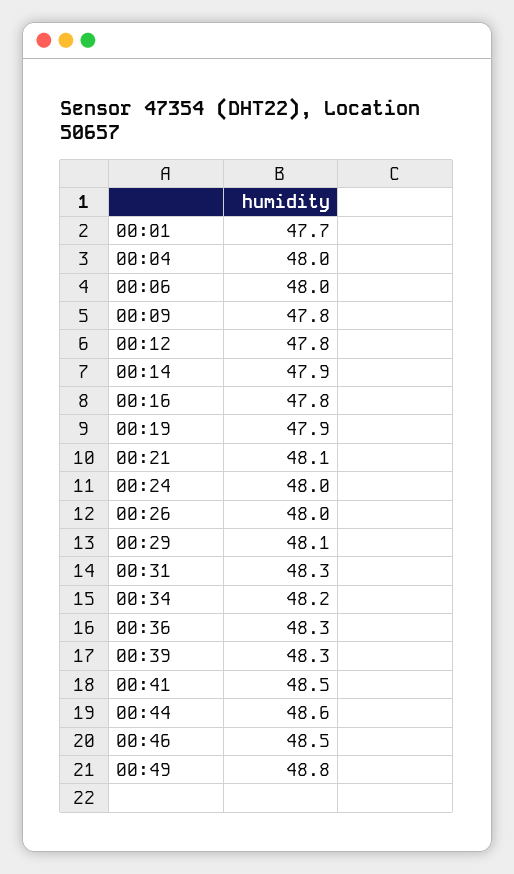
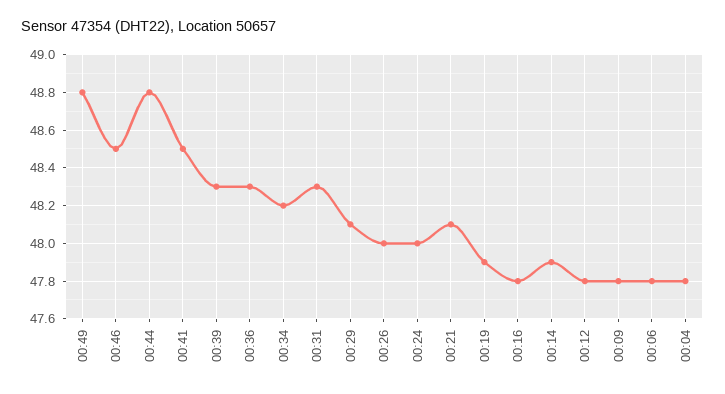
  {
-   "00:01": 47.7,
-   "00:04": 48,
+   "00:04": 47.8,
-   "00:06": 48,
+   "00:06": 47.8,
    "00:09": 47.8,
    "00:12": 47.8,
    "00:14": 47.9,
    "00:16": 47.8,
    "00:19": 47.9,
    "00:21": 48.1,
    "00:24": 48,
    "00:26": 48,
    "00:29": 48.1,
    "00:31": 48.3,
    "00:34": 48.2,
    "00:36": 48.3,
    "00:39": 48.3,
    "00:41": 48.5,
-   "00:44": 48.6,
+   "00:44": 48.8,
    "00:46": 48.5,
    "00:49": 48.8
  }

